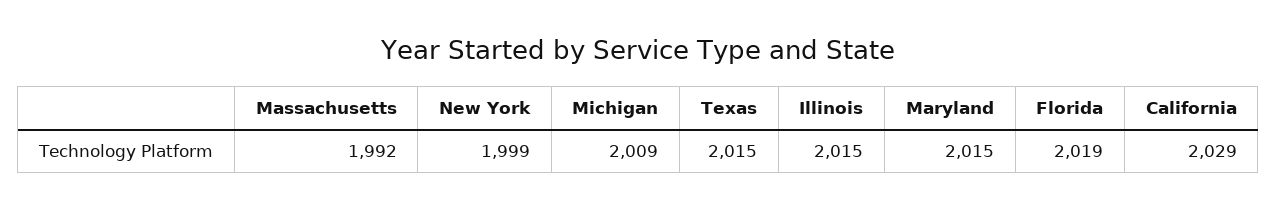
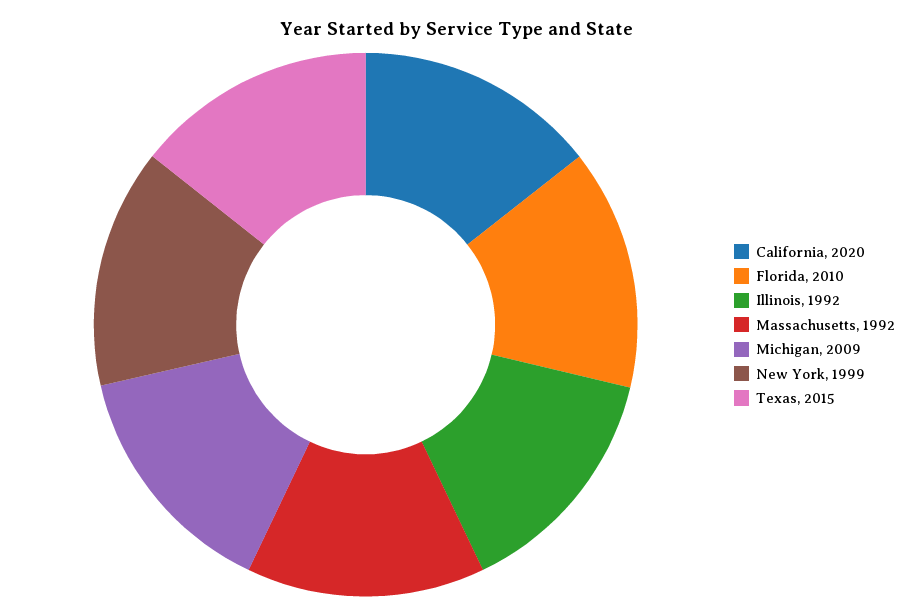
  {
    "Massachusetts": 1992,
    "New York": 1999,
    "Michigan": 2009,
    "Texas": 2015,
-   "Illinois": 2015,
+   "Illinois": 1992,
-   "Maryland": 2015,
-   "Florida": 2019,
+   "Florida": 2010,
-   "California": 2029
+   "California": 2020
  }

